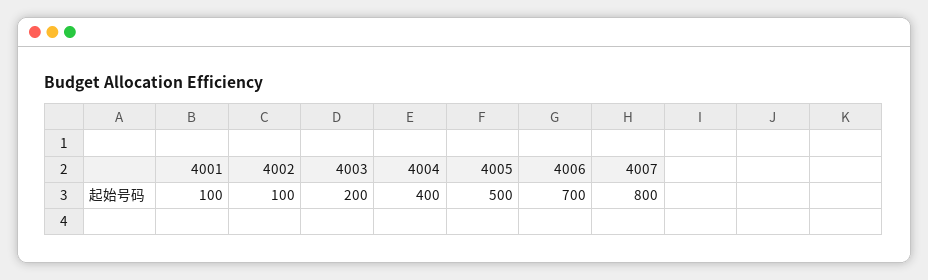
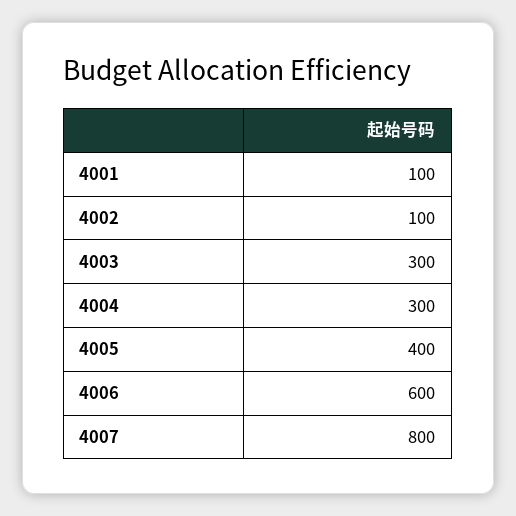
  {
    "4001": 100,
    "4002": 100,
-   "4003": 200,
+   "4003": 300,
-   "4004": 400,
+   "4004": 300,
-   "4005": 500,
+   "4005": 400,
-   "4006": 700,
+   "4006": 600,
    "4007": 800
  }

